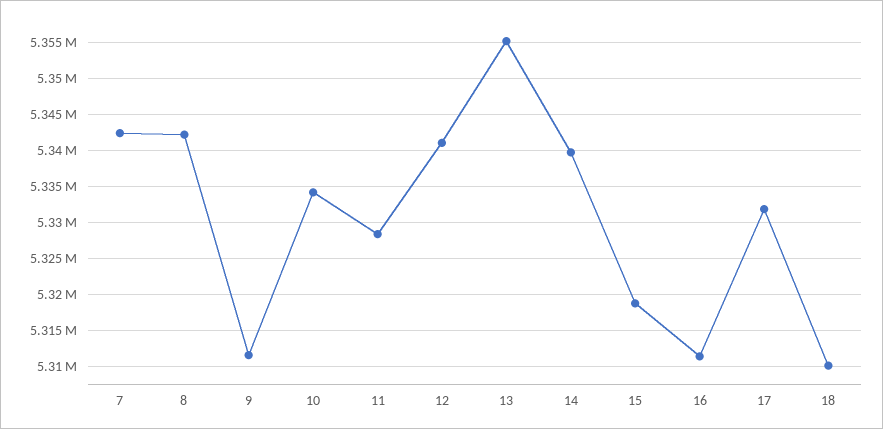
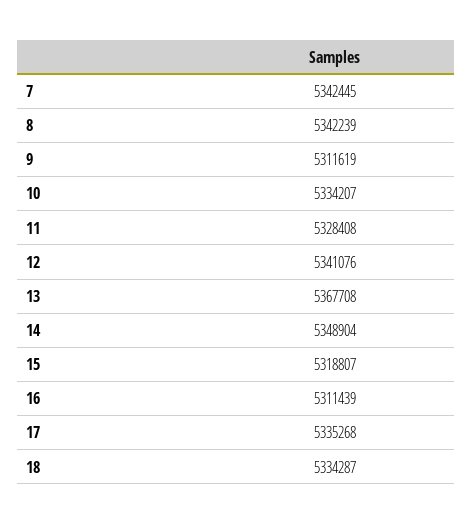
  {
    "7": 5342445,
    "8": 5342239,
    "9": 5311619,
    "10": 5334207,
    "11": 5328408,
    "12": 5341076,
-   "13": 5355000,
+   "13": 5367708,
-   "14": 5340000,
+   "14": 5348904,
    "15": 5318807,
    "16": 5311439,
-   "17": 5332000,
+   "17": 5335268,
-   "18": 5310000
+   "18": 5334287
  }

